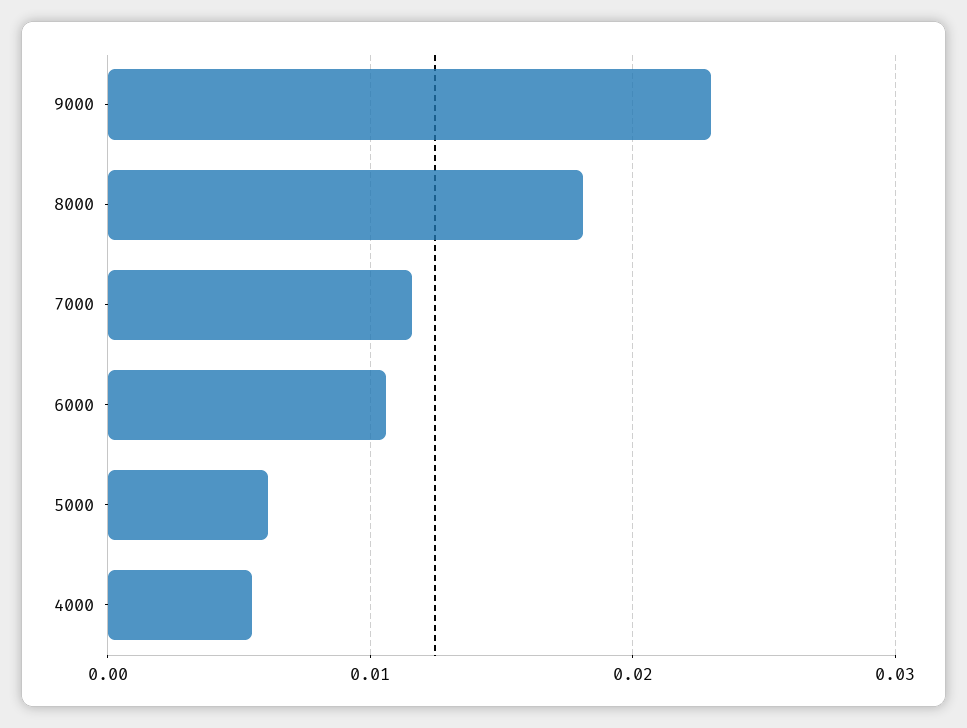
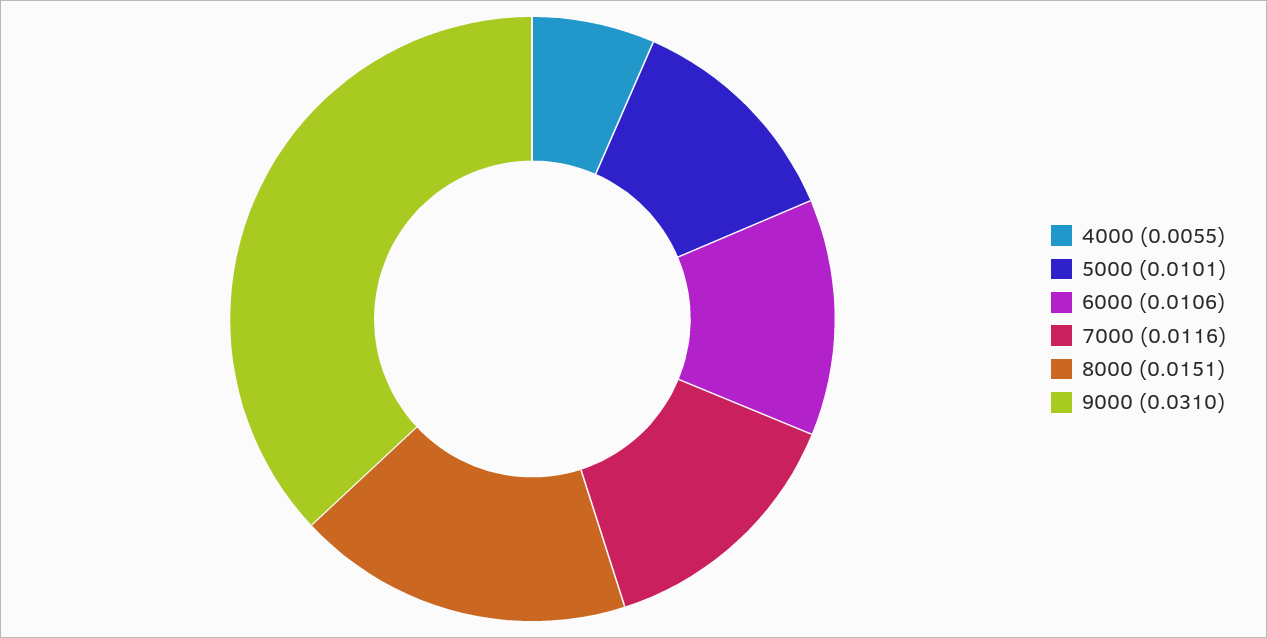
  {
-   "9000": 0.023,
+   "9000": 0.031,
-   "8000": 0.018,
+   "8000": 0.0151,
    "7000": 0.0116,
    "6000": 0.0106,
-   "5000": 0.006,
+   "5000": 0.0101,
    "4000": 0.0055
  }

